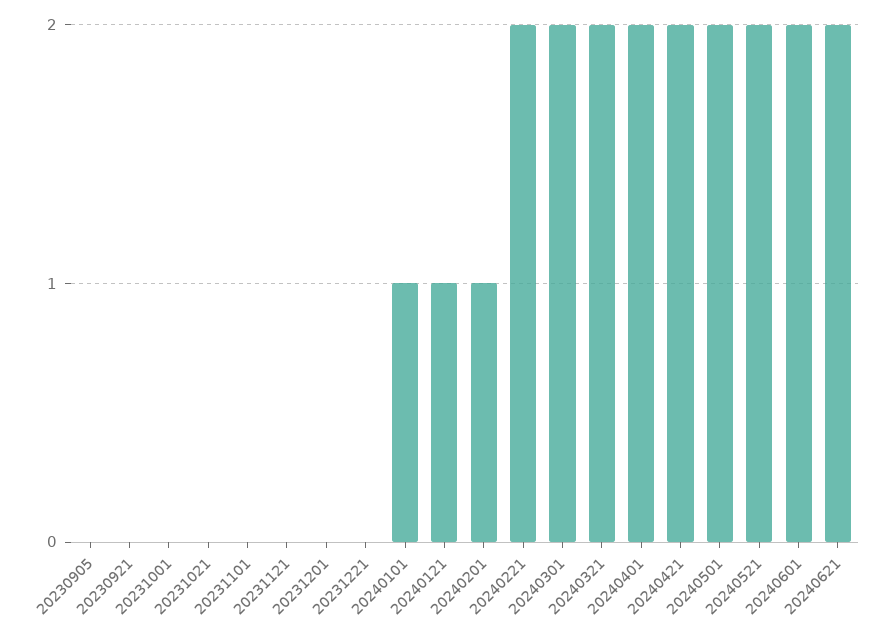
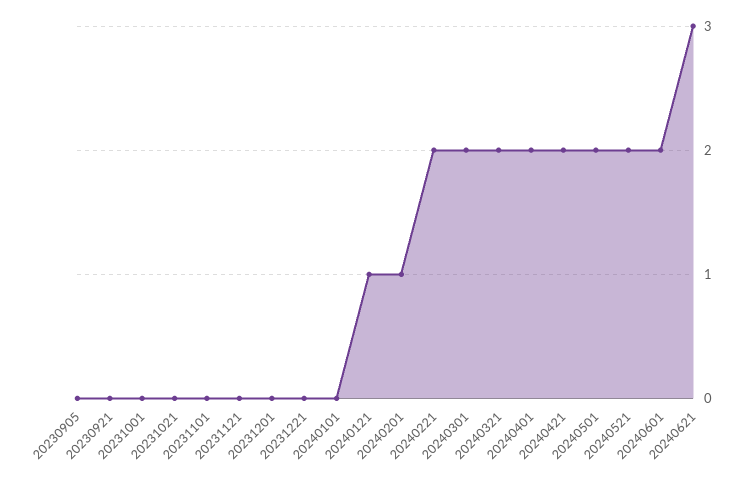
  {
    "20230905": 0,
    "20230921": 0,
    "20231001": 0,
    "20231021": 0,
    "20231101": 0,
    "20231121": 0,
    "20231201": 0,
    "20231221": 0,
-   "20240101": 1,
+   "20240101": 0,
    "20240121": 1,
    "20240201": 1,
    "20240221": 2,
    "20240301": 2,
    "20240321": 2,
    "20240401": 2,
    "20240421": 2,
    "20240501": 2,
    "20240521": 2,
    "20240601": 2,
-   "20240621": 2
+   "20240621": 3
  }

